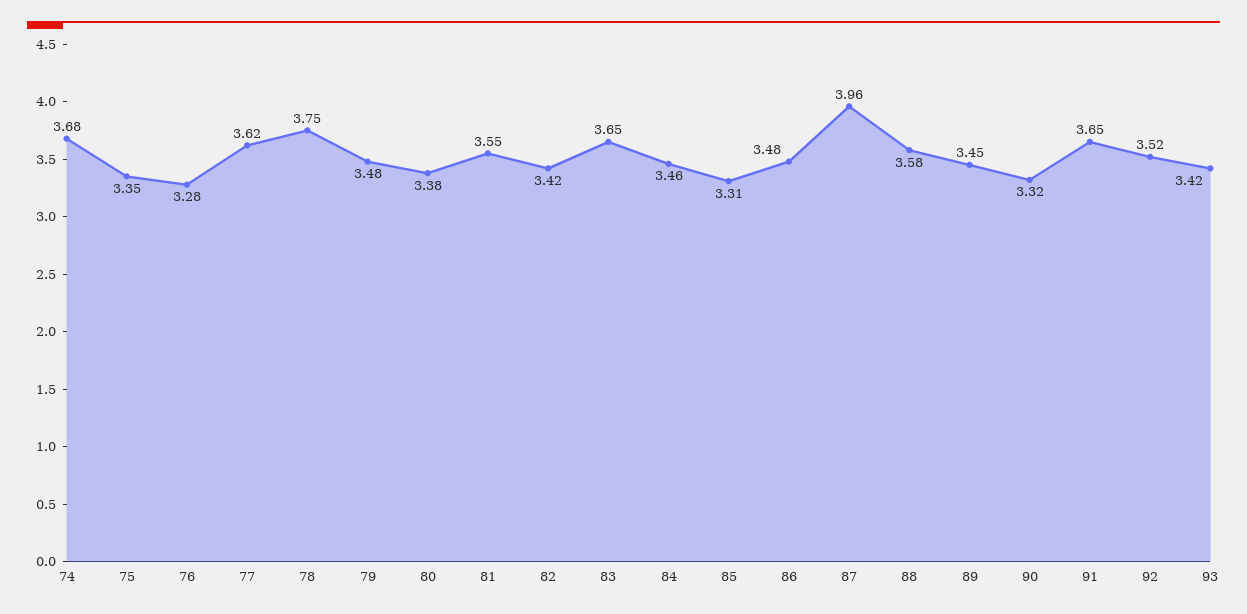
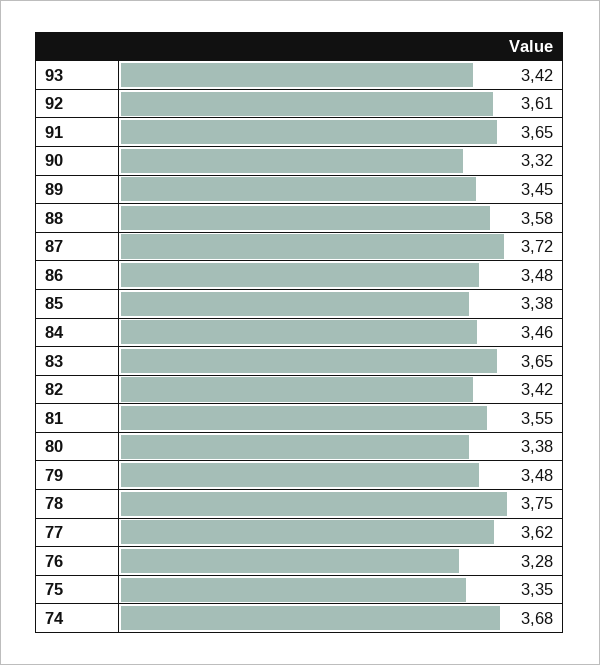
  {
    "74": 3.68,
    "75": 3.35,
    "76": 3.28,
    "77": 3.62,
    "78": 3.75,
    "79": 3.48,
    "80": 3.38,
    "81": 3.55,
    "82": 3.42,
    "83": 3.65,
    "84": 3.46,
-   "85": 3.31,
+   "85": 3.38,
    "86": 3.48,
-   "87": 3.96,
+   "87": 3.72,
    "88": 3.58,
    "89": 3.45,
    "90": 3.32,
    "91": 3.65,
-   "92": 3.52,
+   "92": 3.61,
    "93": 3.42
  }

